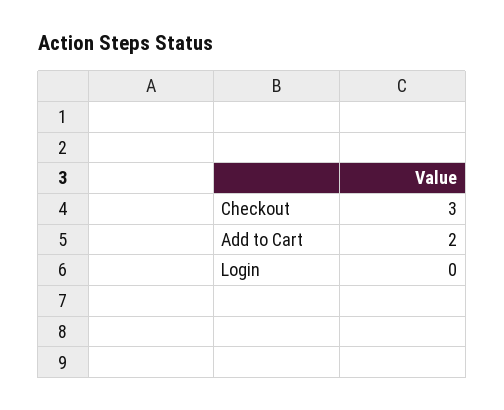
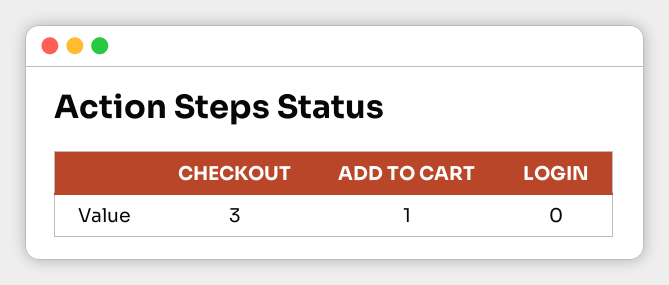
  {
    "Checkout": 3,
-   "Add to Cart": 2,
+   "Add to Cart": 1,
    "Login": 0
  }

